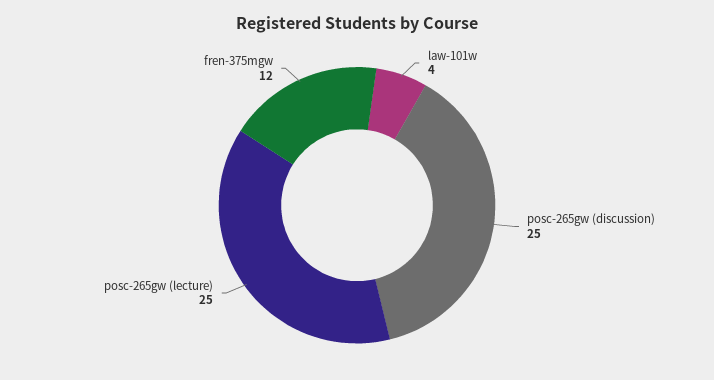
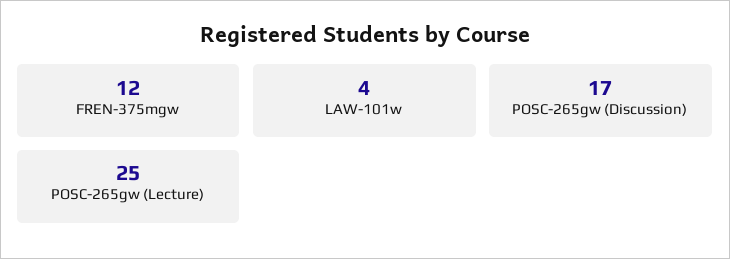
  {
    "law-101w": 4,
-   "posc-265gw (discussion)": 25,
+   "posc-265gw (discussion)": 17,
    "posc-265gw (lecture)": 25,
    "fren-375mgw": 12
  }

